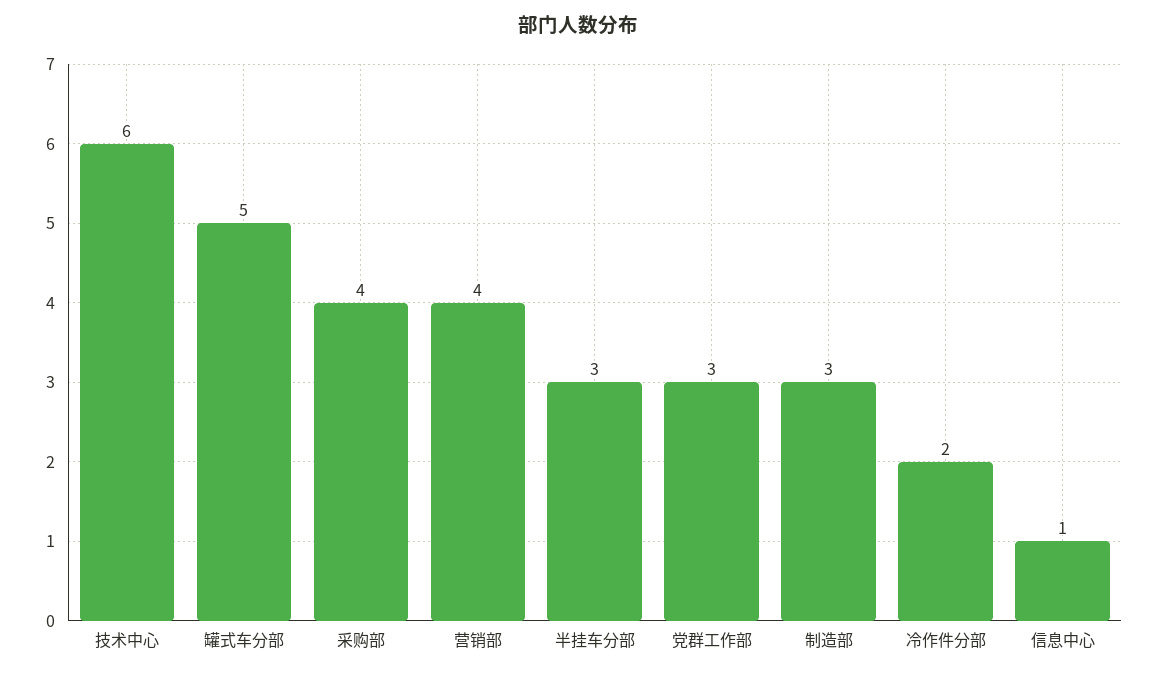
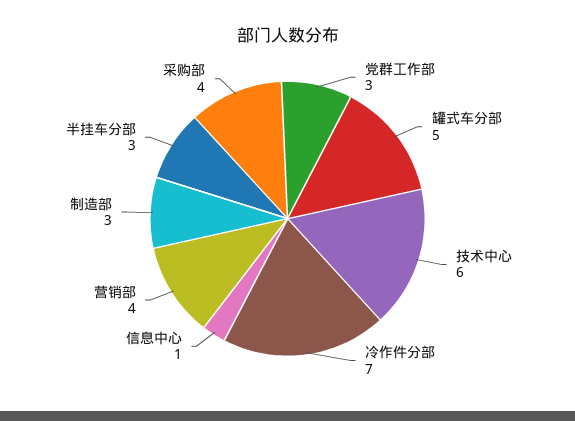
  {
    "技术中心": 6,
    "罐式车分部": 5,
    "采购部": 4,
    "营销部": 4,
    "半挂车分部": 3,
    "党群工作部": 3,
    "制造部": 3,
-   "冷作件分部": 2,
+   "冷作件分部": 7,
    "信息中心": 1
  }

